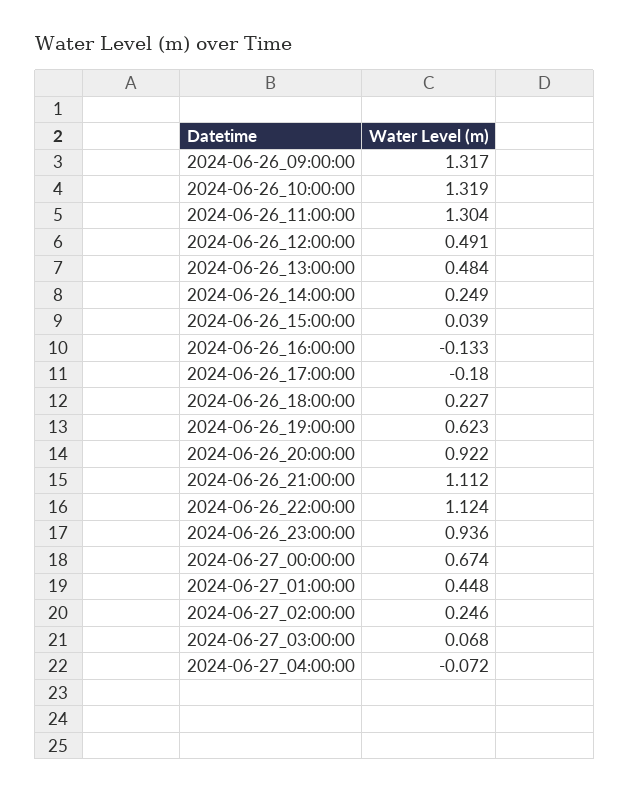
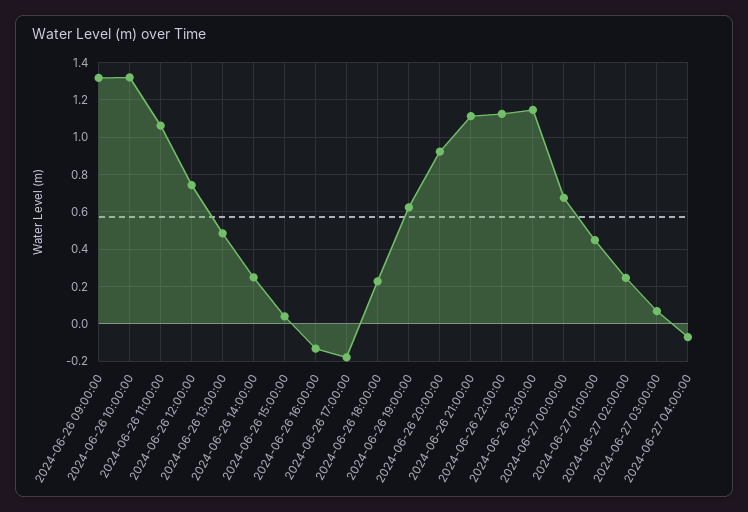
  {
    "2024-06-26_09:00:00": 1.317,
    "2024-06-26_10:00:00": 1.319,
-   "2024-06-26_11:00:00": 1.304,
+   "2024-06-26_11:00:00": 1.05,
-   "2024-06-26_12:00:00": 0.491,
+   "2024-06-26_12:00:00": 0.75,
    "2024-06-26_13:00:00": 0.484,
    "2024-06-26_14:00:00": 0.249,
    "2024-06-26_15:00:00": 0.039,
    "2024-06-26_16:00:00": -0.133,
    "2024-06-26_17:00:00": -0.18,
    "2024-06-26_18:00:00": 0.227,
    "2024-06-26_19:00:00": 0.623,
    "2024-06-26_20:00:00": 0.922,
    "2024-06-26_21:00:00": 1.112,
    "2024-06-26_22:00:00": 1.124,
-   "2024-06-26_23:00:00": 0.936,
+   "2024-06-26_23:00:00": 1.15,
    "2024-06-27_00:00:00": 0.674,
    "2024-06-27_01:00:00": 0.448,
    "2024-06-27_02:00:00": 0.246,
    "2024-06-27_03:00:00": 0.068,
    "2024-06-27_04:00:00": -0.072
  }

